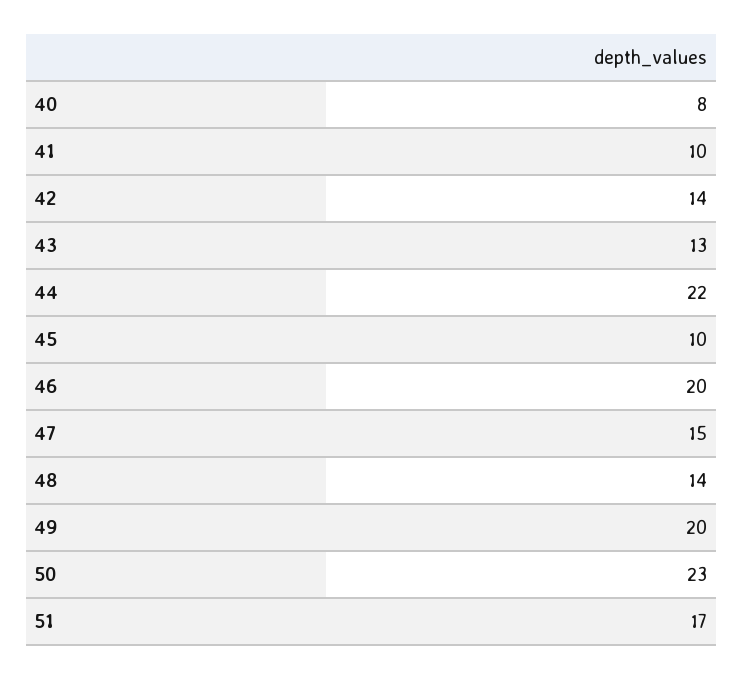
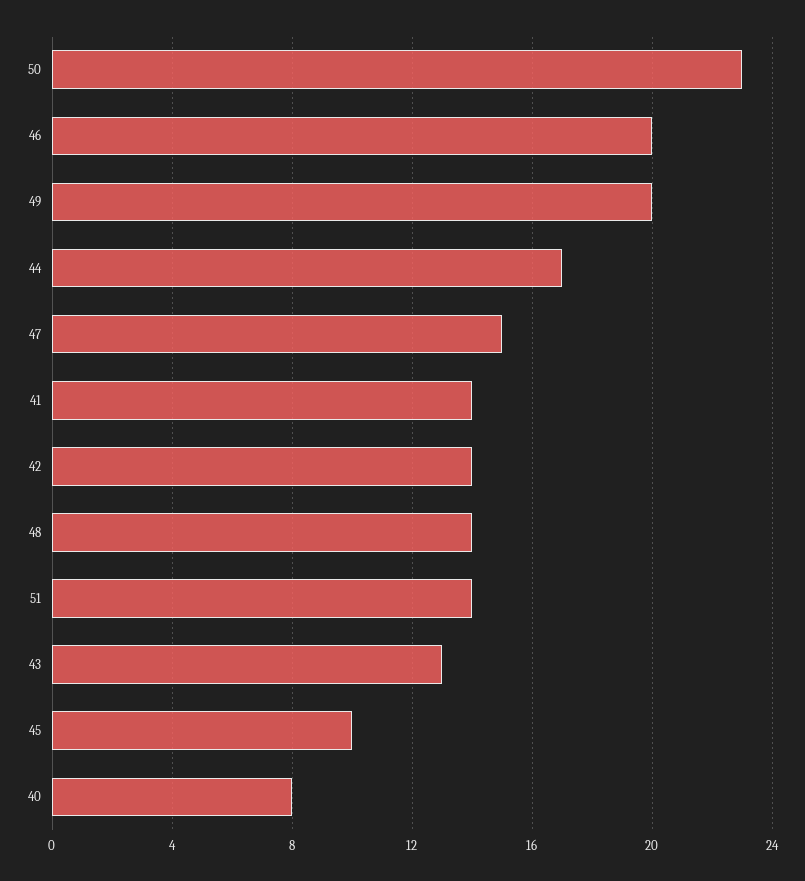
  {
    "40": 8,
-   "41": 10,
+   "41": 14,
    "42": 14,
    "43": 13,
-   "44": 22,
+   "44": 17,
    "45": 10,
    "46": 20,
    "47": 15,
    "48": 14,
    "49": 20,
    "50": 23,
-   "51": 17
+   "51": 14
  }

